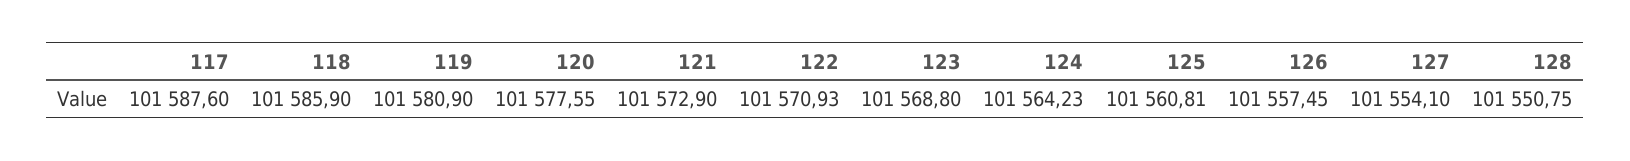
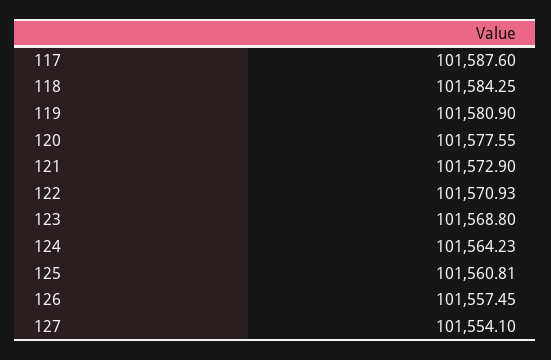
  {
    "117": 101587.6,
-   "118": 101585.9,
+   "118": 101584.25,
    "119": 101580.9,
    "120": 101577.55,
    "121": 101572.9,
    "122": 101570.93,
    "123": 101568.8,
    "124": 101564.23,
    "125": 101560.81,
    "126": 101557.45,
-   "127": 101554.1,
+   "127": 101554.1
-   "128": 101550.75
  }

